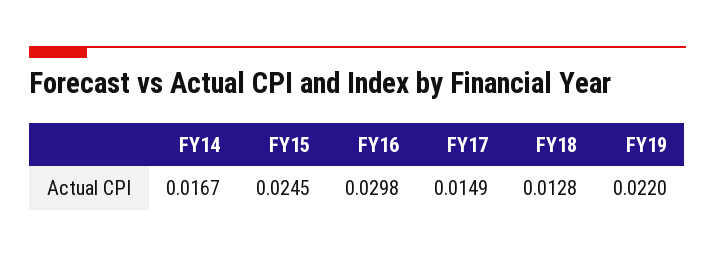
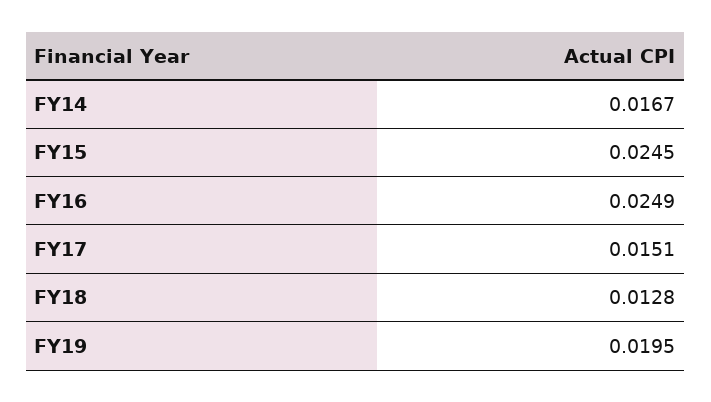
  {
    "FY14": 0.0167,
    "FY15": 0.0245,
-   "FY16": 0.0298,
+   "FY16": 0.0249,
-   "FY17": 0.0149,
+   "FY17": 0.0151,
    "FY18": 0.0128,
-   "FY19": 0.022
+   "FY19": 0.0195
  }

